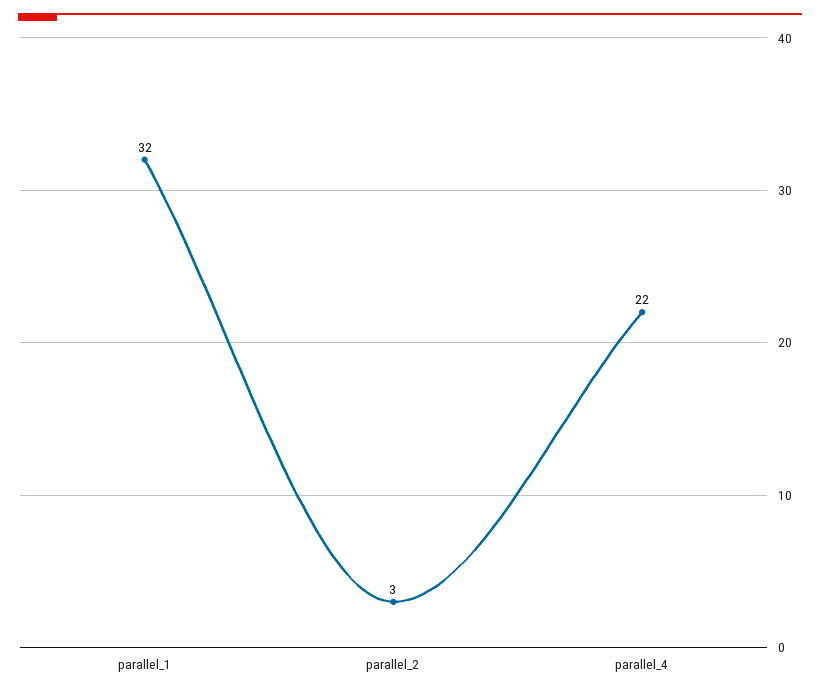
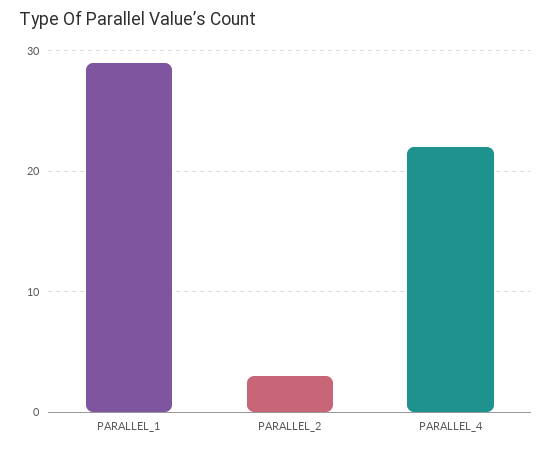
  {
-   "parallel_1": 32,
+   "parallel_1": 29,
    "parallel_2": 3,
    "parallel_4": 22
  }

